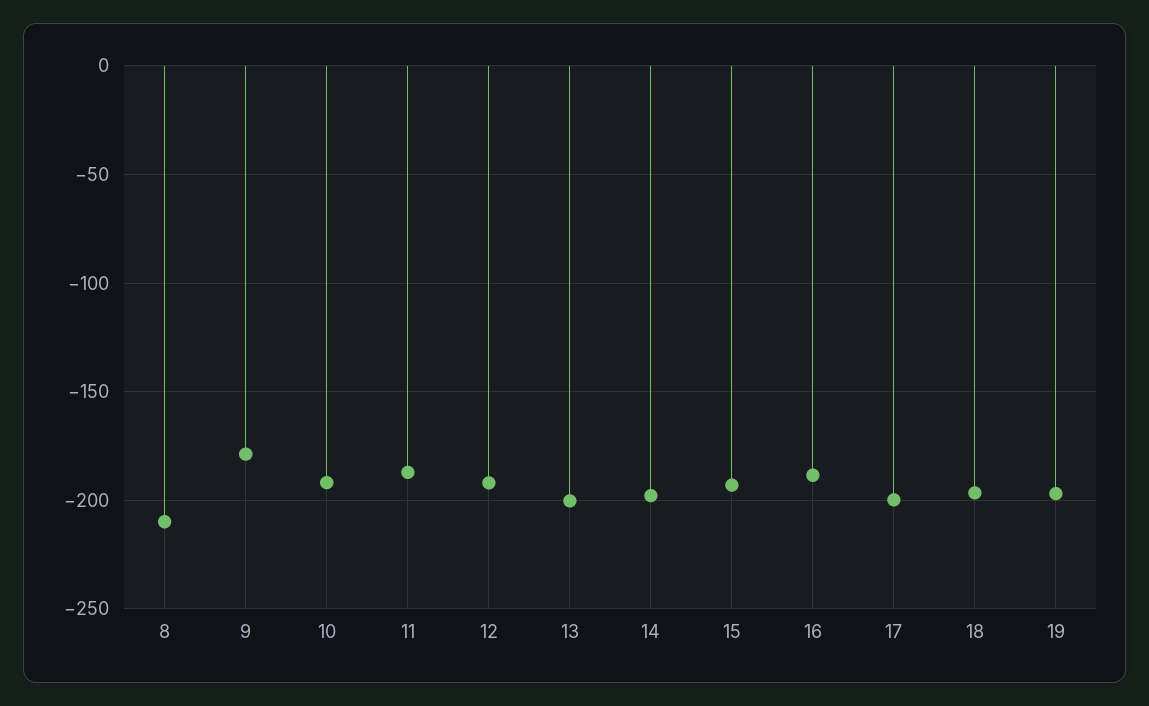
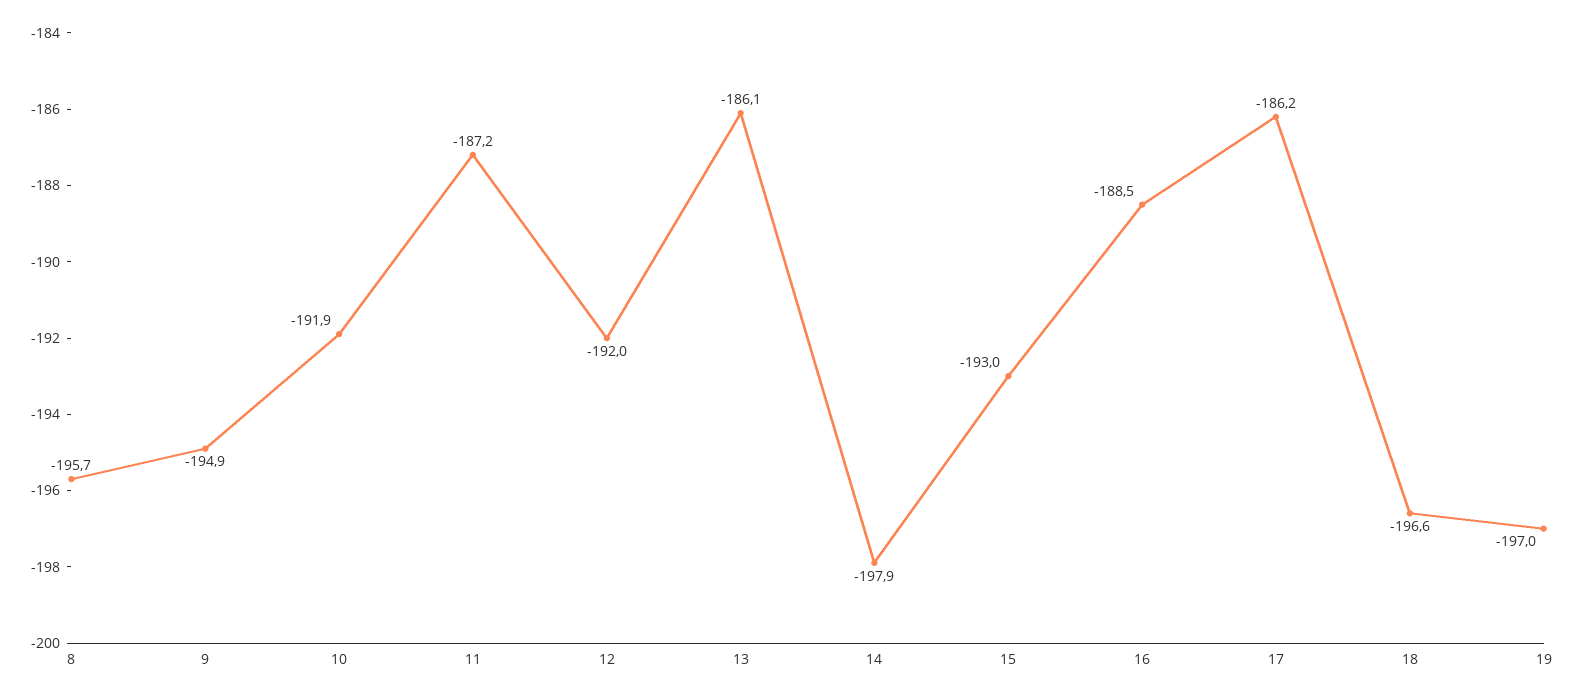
  {
-   "8": -210,
+   "8": -195.7,
-   "9": -180,
+   "9": -194.9,
    "10": -191.9,
    "11": -187.2,
    "12": -192,
-   "13": -200,
+   "13": -186.1,
    "14": -197.9,
    "15": -193,
    "16": -188.5,
-   "17": -200,
+   "17": -186.2,
    "18": -196.6,
    "19": -197
  }

